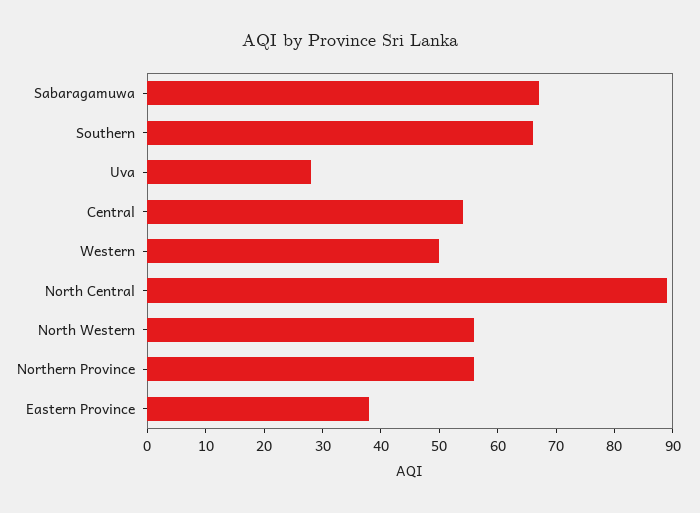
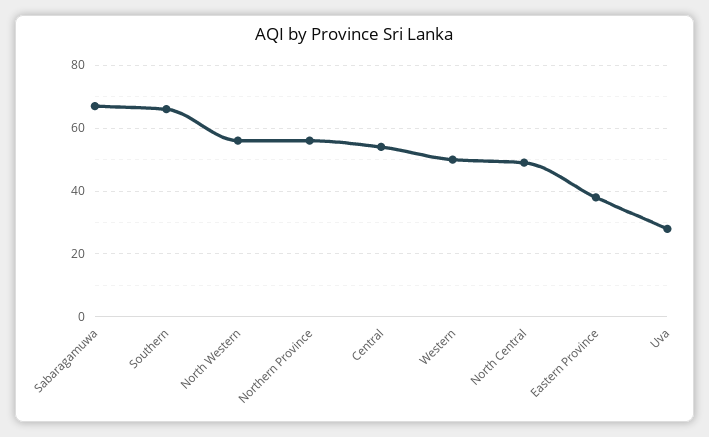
  {
    "Sabaragamuwa": 65,
    "Southern": 65,
    "Uva": 30,
    "Central": 55,
    "Western": 50,
-   "North Central": 90,
+   "North Central": 50,
    "North Western": 55,
    "Northern Province": 55,
    "Eastern Province": 40
  }

